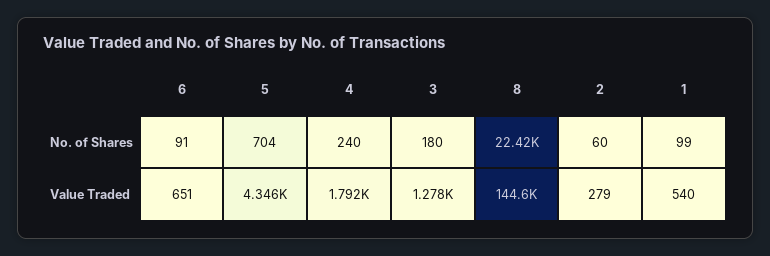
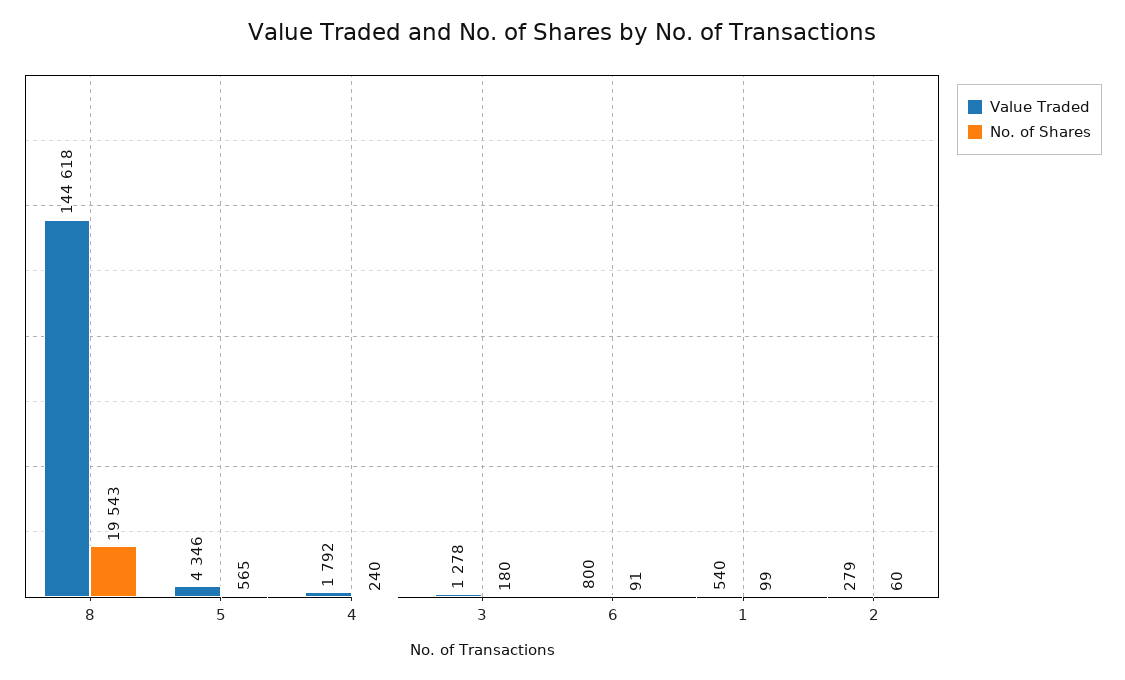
  {
    "No. of Shares": {
      "6": 91,
-     "5": 704,
+     "5": 565,
      "4": 240,
      "3": 180,
-     "8": 22420,
+     "8": 19543,
      "2": 60,
      "1": 99
    },
    "Value Traded": {
-     "6": 651,
+     "6": 800,
      "5": 4346,
      "4": 1792,
      "3": 1278,
      "8": 144618,
      "2": 279,
      "1": 540
    }
  }

